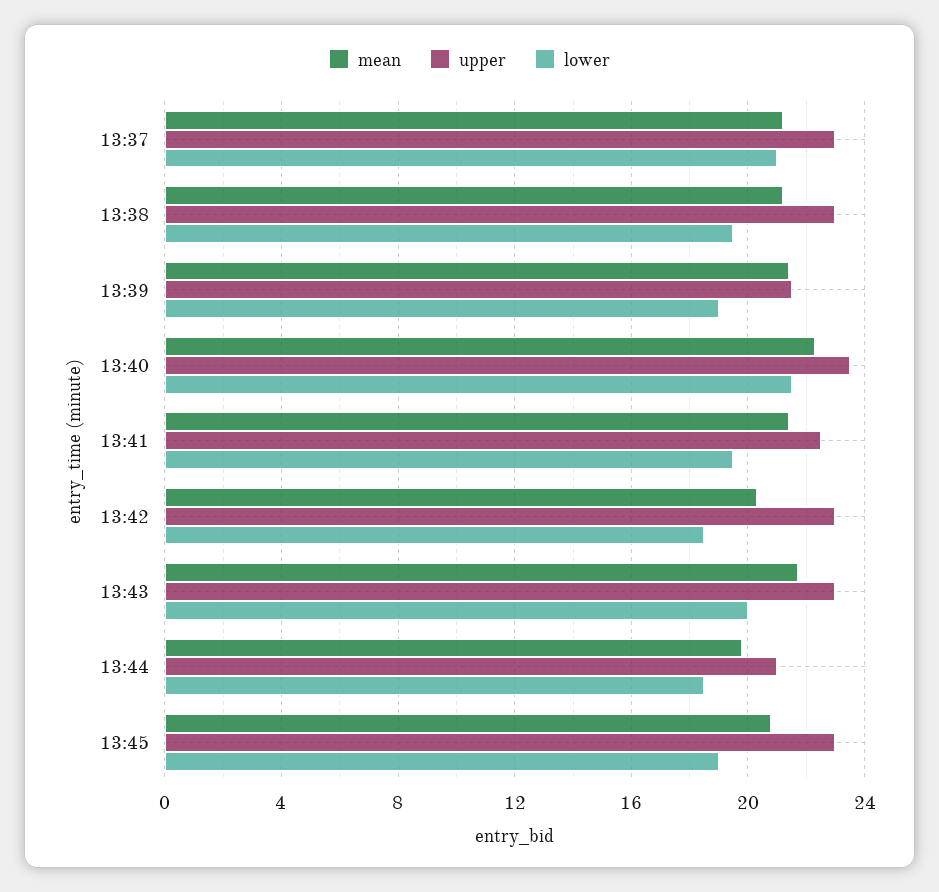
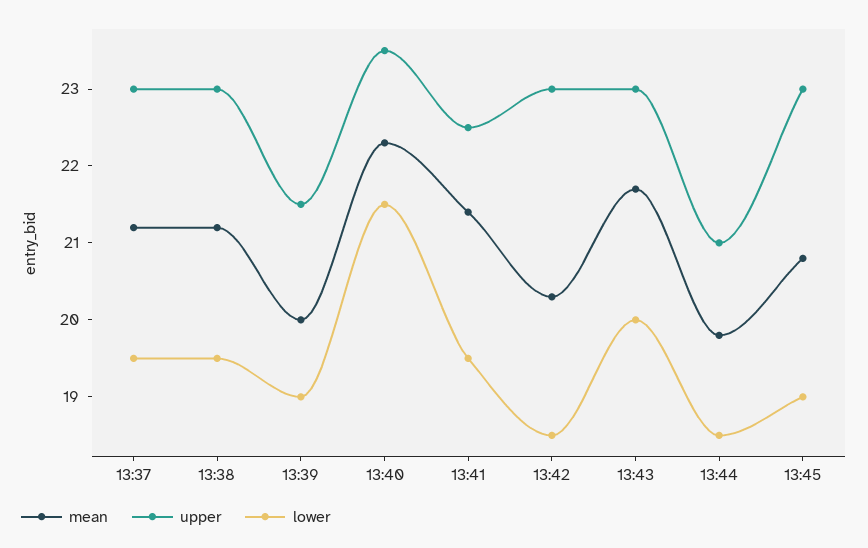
  {
    "mean": {
      "13:37": 21,
      "13:38": 21,
-     "13:39": 21.5,
+     "13:39": 20,
      "13:40": 22.5,
      "13:41": 21.5,
      "13:42": 20.5,
      "13:43": 21.5,
      "13:44": 20,
      "13:45": 21
    },
    "upper": {
      "13:37": 23,
      "13:38": 23,
      "13:39": 21.5,
      "13:40": 23.5,
      "13:41": 22.5,
      "13:42": 23,
      "13:43": 23,
      "13:44": 21,
      "13:45": 23
    },
    "lower": {
-     "13:37": 21,
+     "13:37": 19.5,
      "13:38": 19.5,
      "13:39": 19,
      "13:40": 21.5,
      "13:41": 19.5,
      "13:42": 18.5,
      "13:43": 20,
      "13:44": 18.5,
      "13:45": 19
    }
  }

